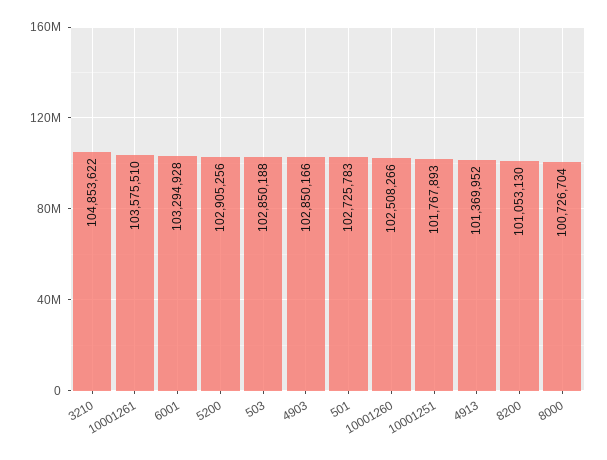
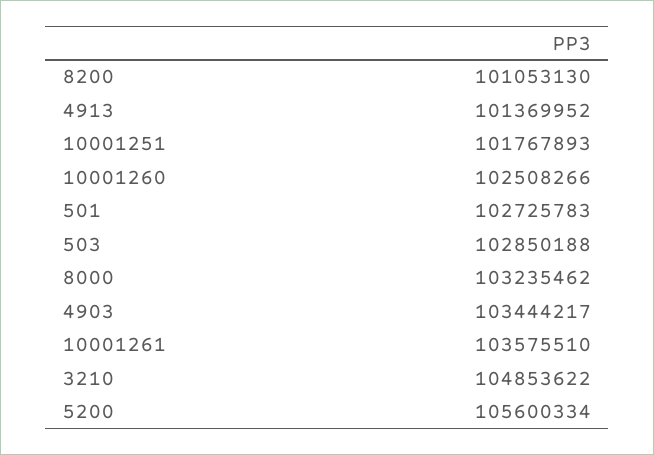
  {
    "3210": 104853622,
    "10001261": 103575510,
-   "6001": 103294928,
-   "5200": 102905256,
+   "5200": 105600334,
    "503": 102850188,
-   "4903": 102850166,
+   "4903": 103444217,
    "501": 102725783,
    "10001260": 102508266,
    "10001251": 101767893,
    "4913": 101369952,
    "8200": 101053130,
-   "8000": 100726704
+   "8000": 103235462
  }

